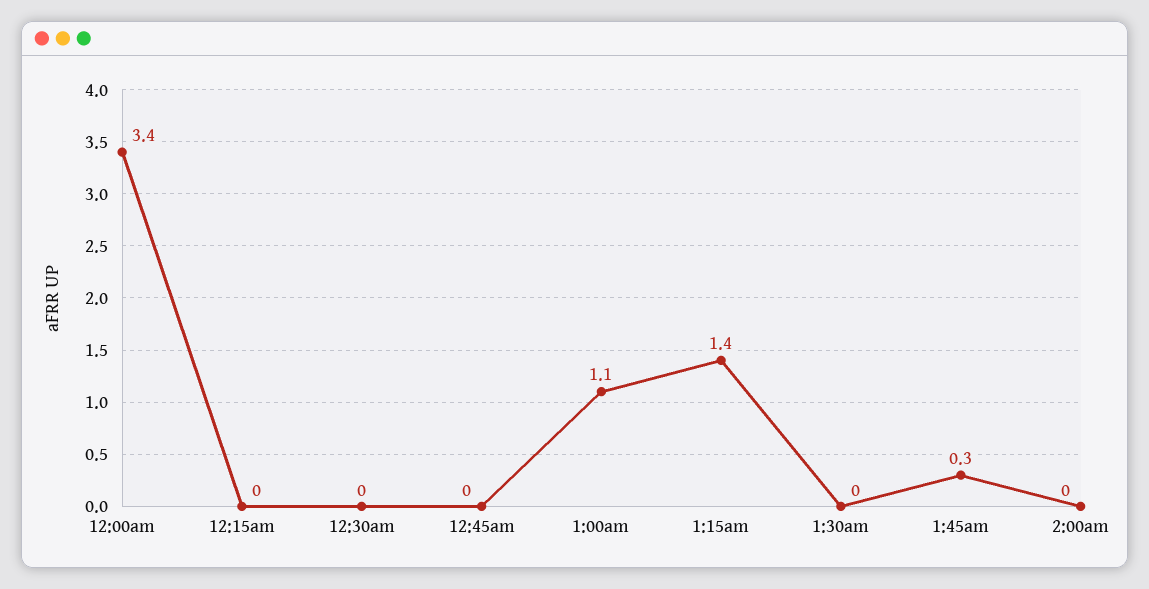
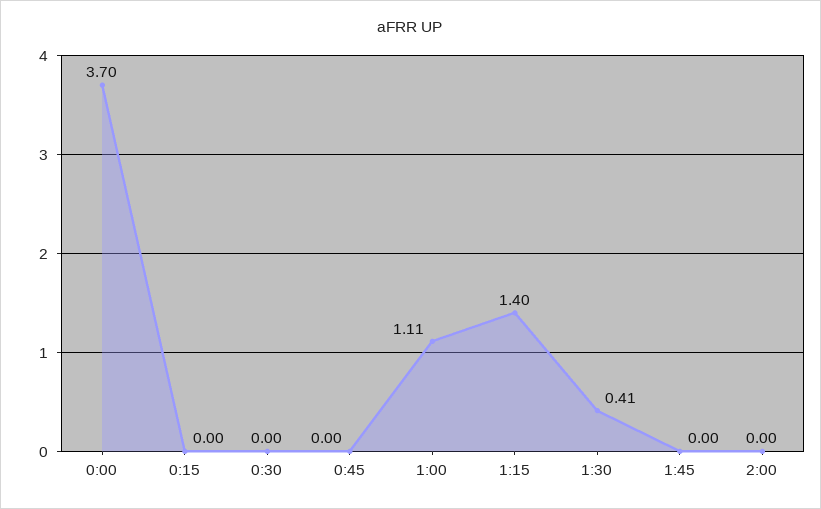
  {
-   "12:00am": 3.4,
+   "12:00am": 3.7,
    "12:15am": 0,
    "12:30am": 0,
    "12:45am": 0,
    "1:00am": 1.11,
    "1:15am": 1.4,
-   "1:30am": 0,
+   "1:30am": 0.41,
-   "1:45am": 0.3,
+   "1:45am": 0,
    "2:00am": 0
  }

